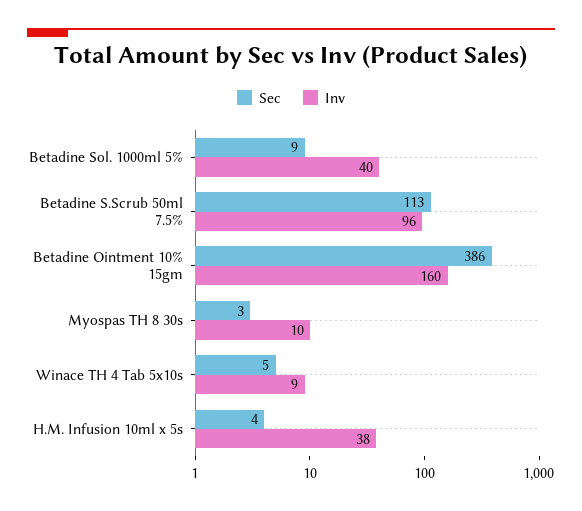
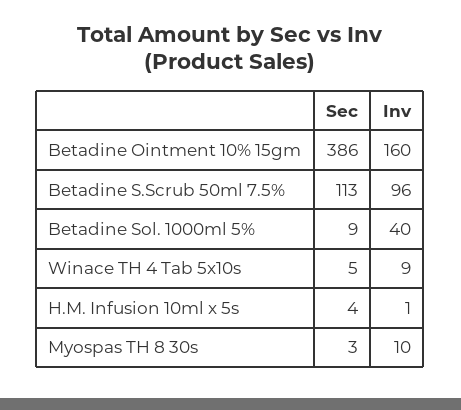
  {
    "Sec": {
      "Betadine Sol. 1000ml 5%": 9,
      "Betadine S.Scrub 50ml 7.5%": 113,
      "Betadine Ointment 10% 15gm": 386,
      "Myospas TH 8 30s": 3,
      "Winace TH 4 Tab 5x10s": 5,
      "H.M. Infusion 10ml x 5s": 4
    },
    "Inv": {
      "Betadine Sol. 1000ml 5%": 40,
      "Betadine S.Scrub 50ml 7.5%": 96,
      "Betadine Ointment 10% 15gm": 160,
      "Myospas TH 8 30s": 10,
      "Winace TH 4 Tab 5x10s": 9,
-     "H.M. Infusion 10ml x 5s": 38
+     "H.M. Infusion 10ml x 5s": 1
    }
  }

